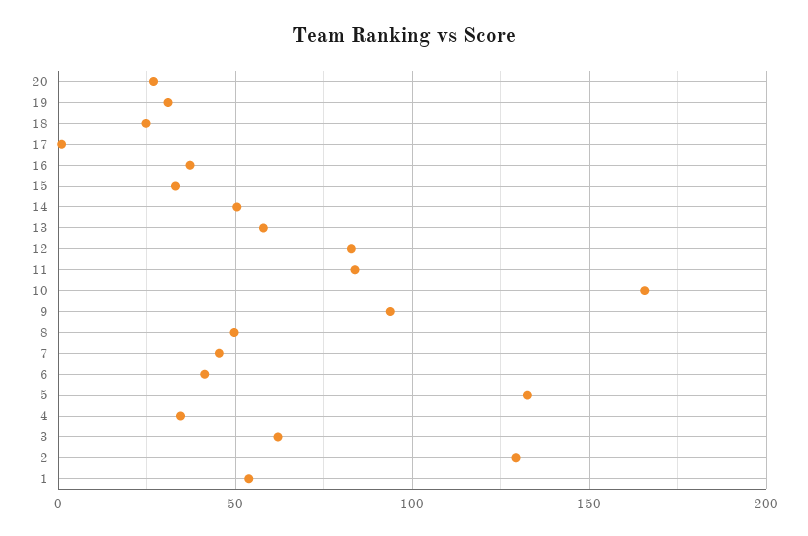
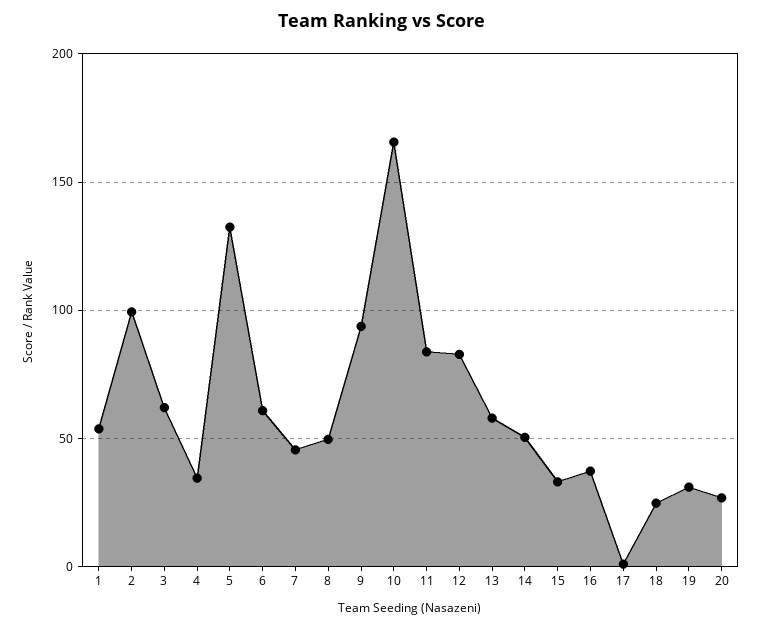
  {
    "20": 25,
    "19": 30,
    "18": 25,
    "17": 0,
    "16": 35,
    "15": 35,
    "14": 50,
    "13": 60,
    "12": 85,
    "11": 85,
    "10": 165,
    "9": 95,
    "8": 50,
    "7": 45,
-   "6": 40,
+   "6": 60,
    "5": 135,
    "4": 35,
    "3": 60,
-   "2": 130,
+   "2": 100,
    "1": 55
  }

